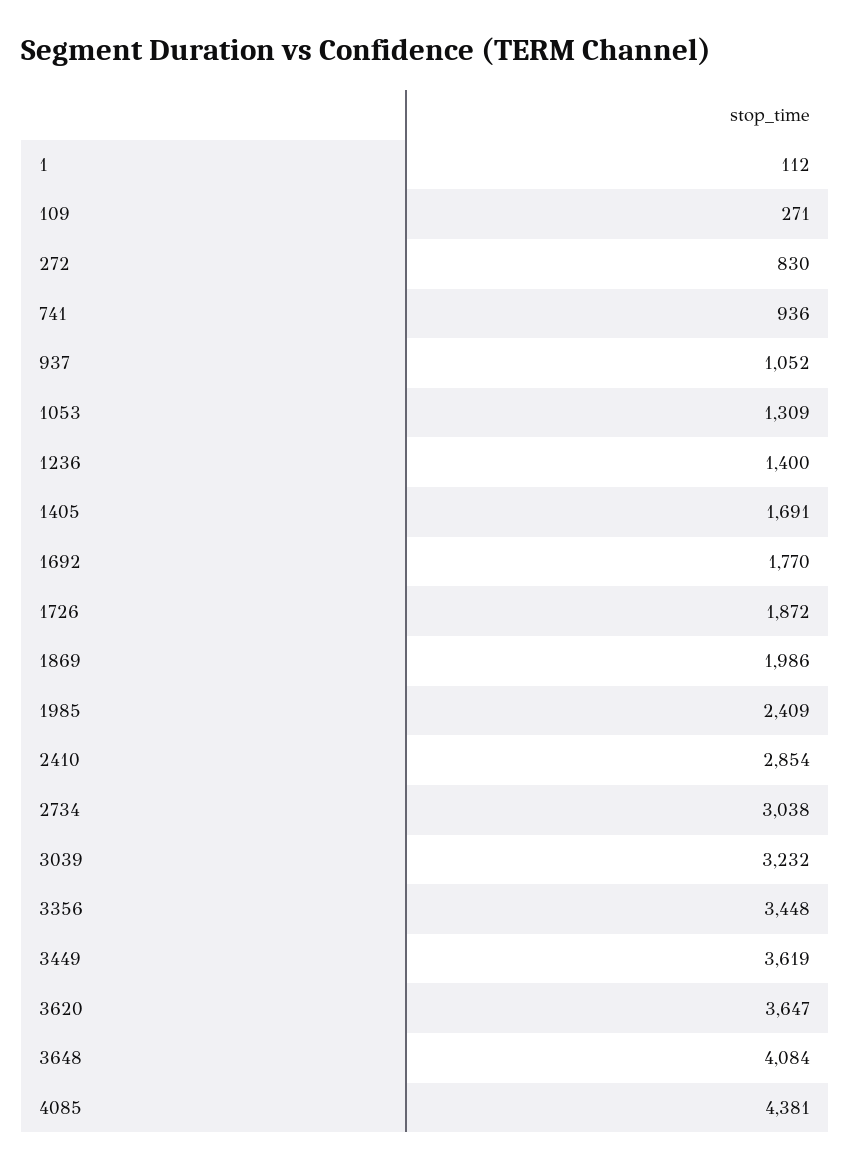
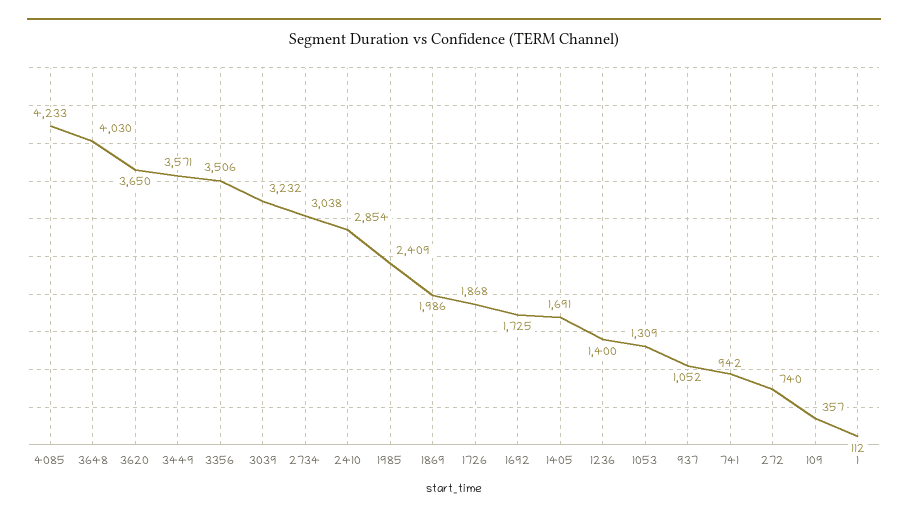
  {
    "1": 112,
-   "109": 271,
+   "109": 357,
-   "272": 830,
+   "272": 740,
-   "741": 936,
+   "741": 942,
    "937": 1052,
    "1053": 1309,
    "1236": 1400,
    "1405": 1691,
-   "1692": 1770,
+   "1692": 1725,
-   "1726": 1872,
+   "1726": 1868,
    "1869": 1986,
    "1985": 2409,
    "2410": 2854,
    "2734": 3038,
    "3039": 3232,
-   "3356": 3448,
+   "3356": 3506,
-   "3449": 3619,
+   "3449": 3571,
-   "3620": 3647,
+   "3620": 3650,
-   "3648": 4084,
+   "3648": 4030,
-   "4085": 4381
+   "4085": 4233
  }

